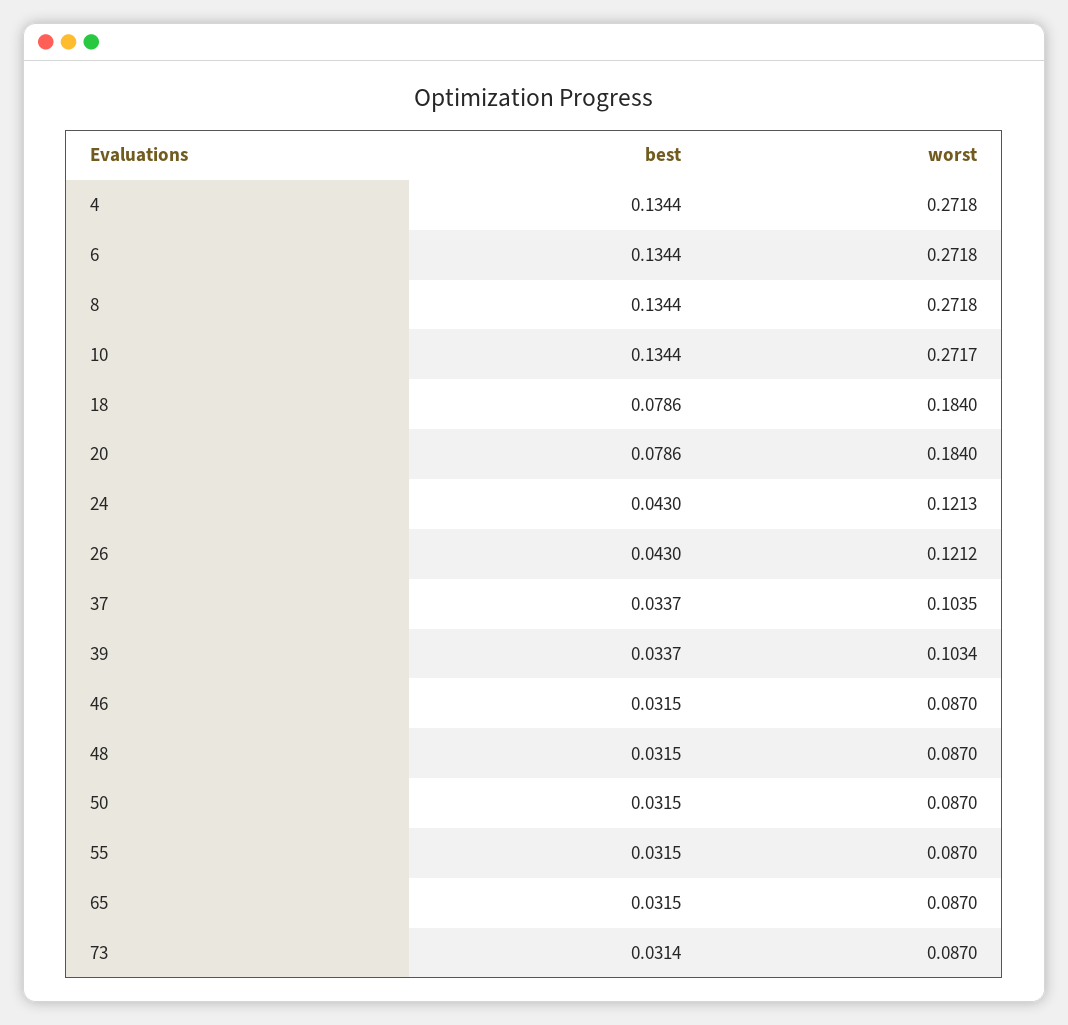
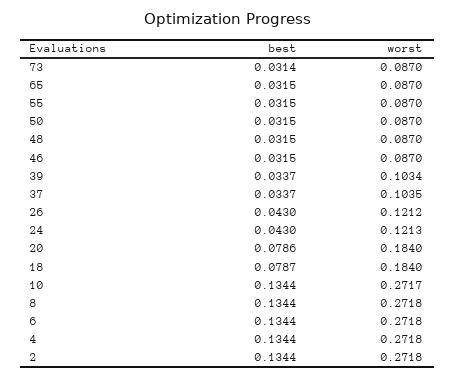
  {
    "best": {
      "4": 0.1344,
      "6": 0.1344,
      "8": 0.1344,
      "10": 0.1344,
-     "18": 0.0786,
+     "18": 0.0787,
      "20": 0.0786,
      "24": 0.043,
      "26": 0.043,
      "37": 0.0337,
      "39": 0.0337,
      "46": 0.0315,
      "48": 0.0315,
      "50": 0.0315,
      "55": 0.0315,
      "65": 0.0315,
-     "73": 0.0314
+     "73": 0.0314,
+     "2": 0.1344
    },
    "worst": {
      "4": 0.2718,
      "6": 0.2718,
      "8": 0.2718,
      "10": 0.2717,
      "18": 0.184,
      "20": 0.184,
      "24": 0.1213,
      "26": 0.1212,
      "37": 0.1035,
      "39": 0.1034,
      "46": 0.087,
      "48": 0.087,
      "50": 0.087,
      "55": 0.087,
      "65": 0.087,
-     "73": 0.087
+     "73": 0.087,
+     "2": 0.2718
    }
  }

